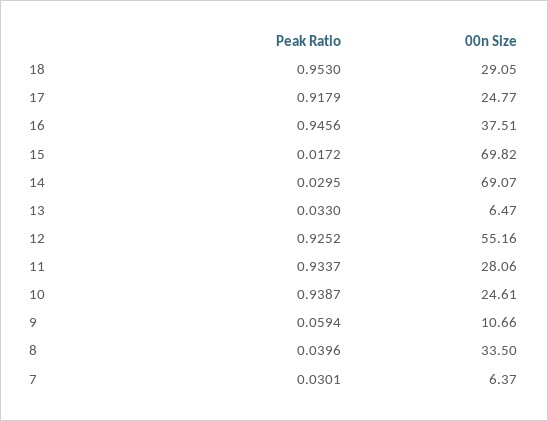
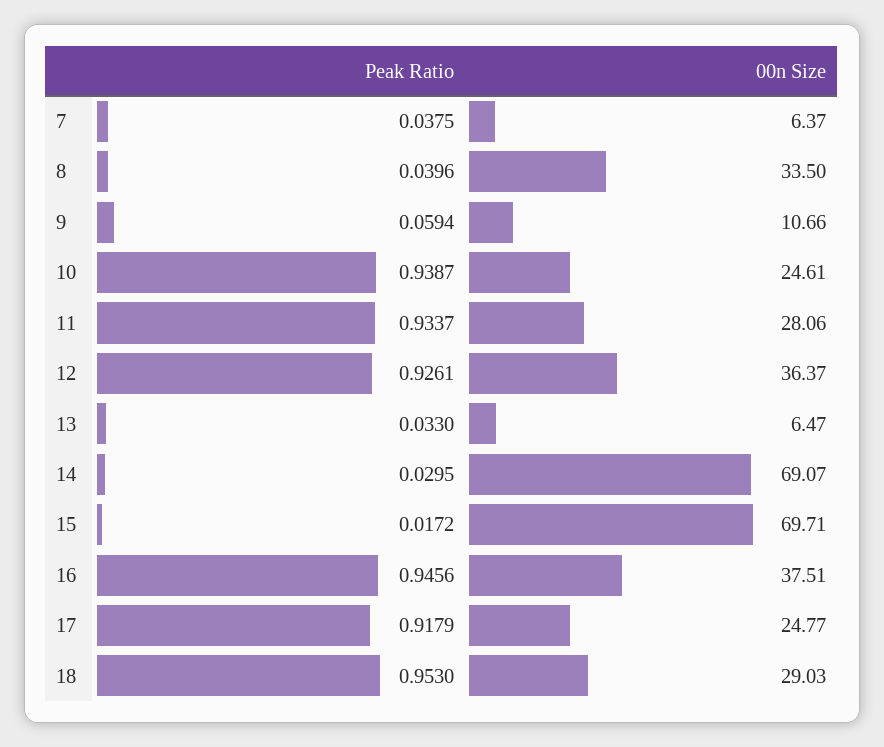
  {
    "Peak Ratio": {
      "18": 0.953,
      "17": 0.9179,
      "16": 0.9456,
      "15": 0.0172,
      "14": 0.0295,
      "13": 0.033,
-     "12": 0.9252,
+     "12": 0.9261,
      "11": 0.9337,
      "10": 0.9387,
      "9": 0.0594,
      "8": 0.0396,
-     "7": 0.0301
+     "7": 0.0375
    },
    "00n Size": {
-     "18": 29.05,
+     "18": 29.03,
      "17": 24.77,
      "16": 37.51,
-     "15": 69.82,
+     "15": 69.71,
      "14": 69.07,
      "13": 6.47,
-     "12": 55.16,
+     "12": 36.37,
      "11": 28.06,
      "10": 24.61,
      "9": 10.66,
      "8": 33.5,
      "7": 6.37
    }
  }

